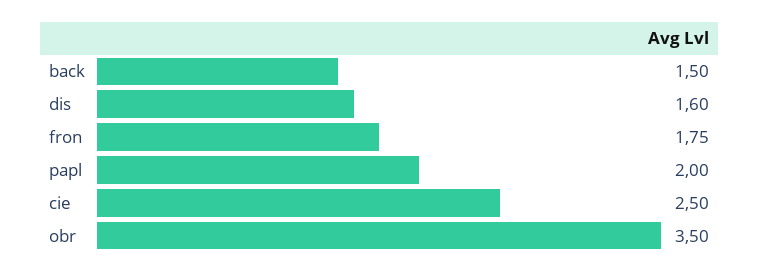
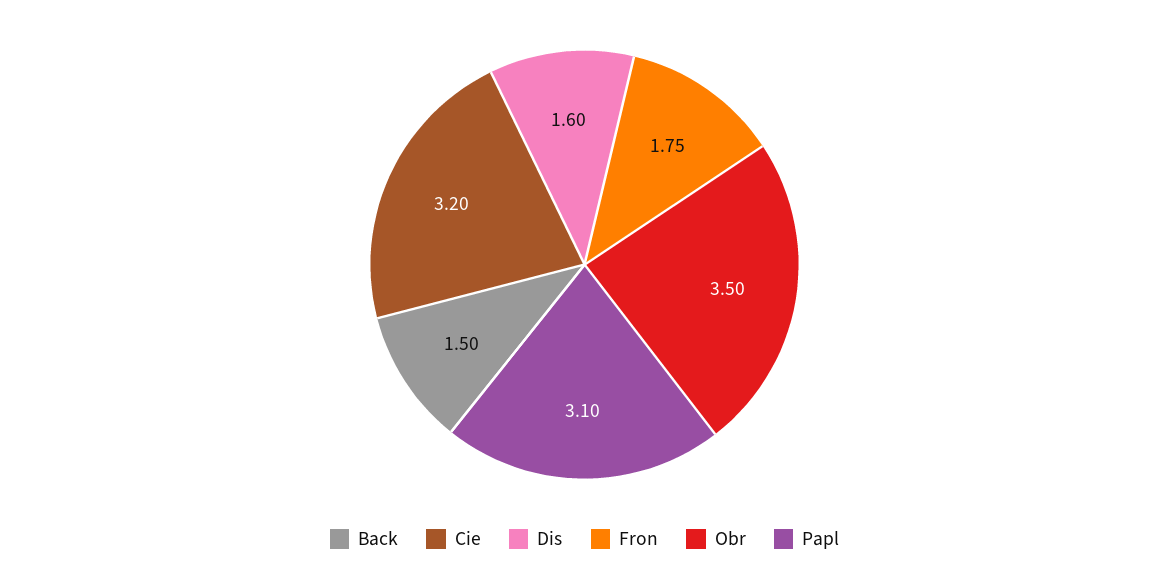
  {
    "back": 1.5,
    "dis": 1.6,
    "fron": 1.75,
-   "papl": 2,
+   "papl": 3.1,
-   "cie": 2.5,
+   "cie": 3.2,
    "obr": 3.5
  }

